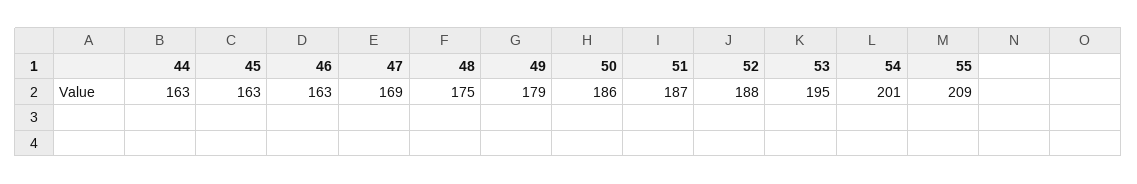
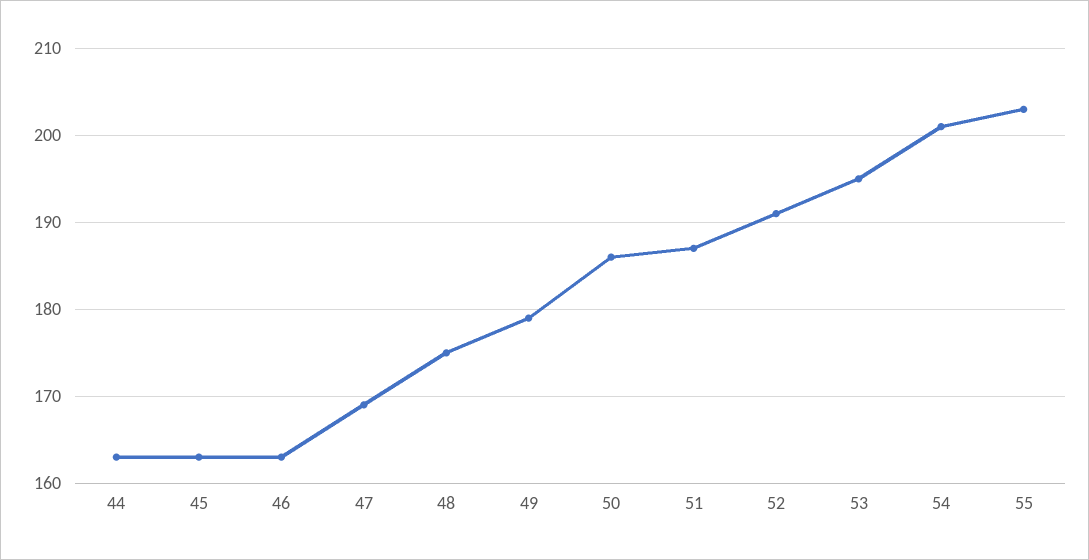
  {
    "44": 163,
    "45": 163,
    "46": 163,
    "47": 169,
    "48": 175,
    "49": 179,
    "50": 186,
    "51": 187,
-   "52": 188,
+   "52": 191,
    "53": 195,
    "54": 201,
-   "55": 209
+   "55": 203
  }

